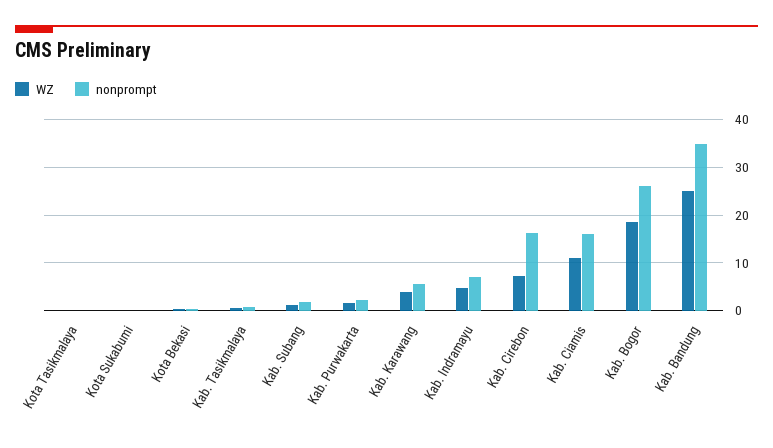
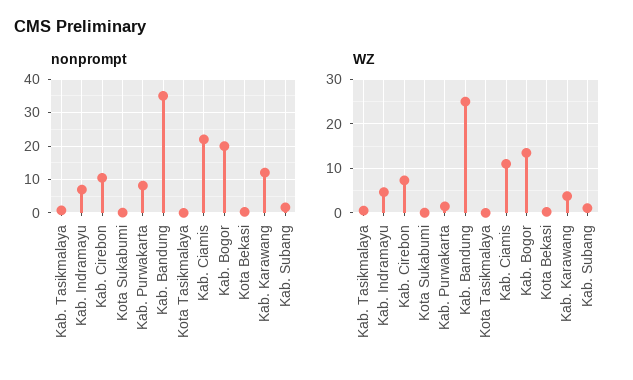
  {
    "WZ": {
      "Kota Tasikmalaya": 0,
      "Kota Sukabumi": 0,
      "Kota Bekasi": 0,
      "Kab. Tasikmalaya": 0,
      "Kab. Subang": 2,
      "Kab. Purwakarta": 2,
      "Kab. Karawang": 4,
      "Kab. Indramayu": 4,
      "Kab. Cirebon": 8,
      "Kab. Ciamis": 12,
-     "Kab. Bogor": 18,
+     "Kab. Bogor": 14,
      "Kab. Bandung": 26
    },
    "nonprompt": {
      "Kota Tasikmalaya": 0,
      "Kota Sukabumi": 0,
      "Kota Bekasi": 0,
      "Kab. Tasikmalaya": 0,
      "Kab. Subang": 2,
-     "Kab. Purwakarta": 2,
+     "Kab. Purwakarta": 8,
-     "Kab. Karawang": 6,
+     "Kab. Karawang": 12,
      "Kab. Indramayu": 8,
-     "Kab. Cirebon": 16,
+     "Kab. Cirebon": 10,
-     "Kab. Ciamis": 16,
+     "Kab. Ciamis": 22,
-     "Kab. Bogor": 26,
+     "Kab. Bogor": 20,
      "Kab. Bandung": 36
    }
  }

